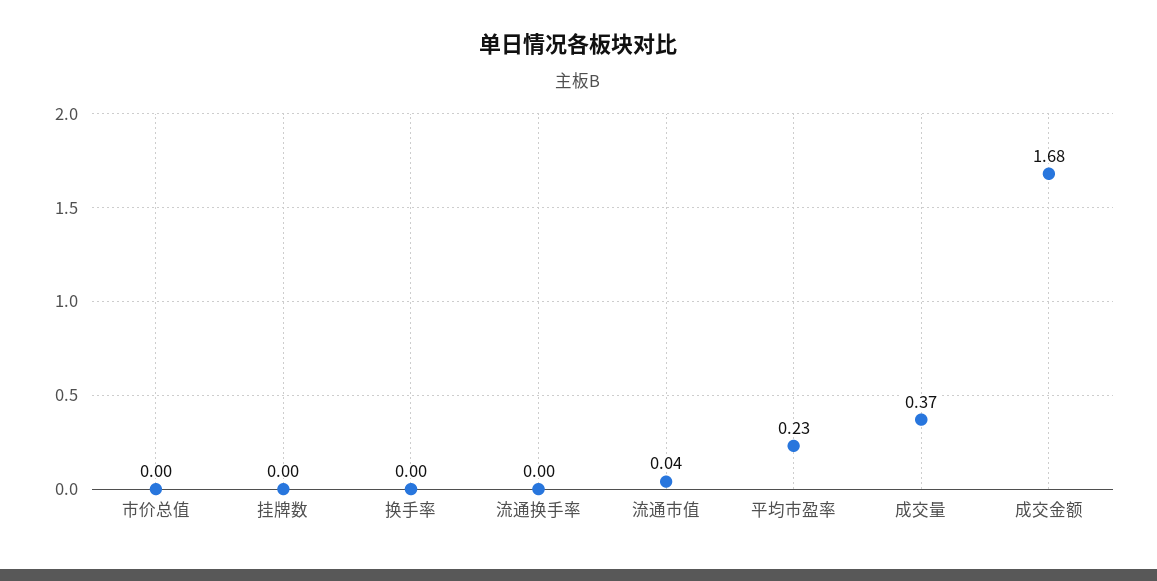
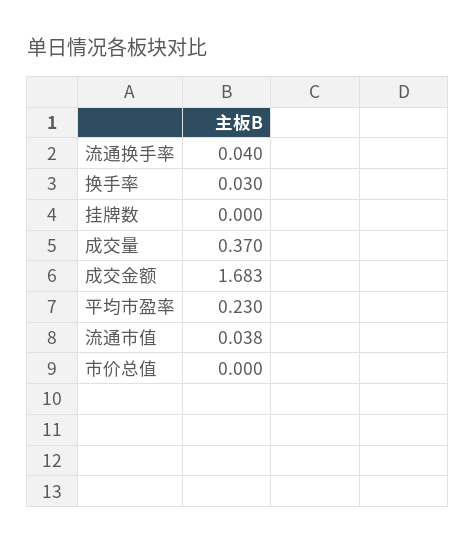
  {
    "市价总值": 0,
    "挂牌数": 0,
-   "换手率": 0,
+   "换手率": 0.03,
-   "流通换手率": 0,
+   "流通换手率": 0.04,
    "流通市值": 0.038,
    "平均市盈率": 0.23,
    "成交量": 0.37,
    "成交金额": 1.683
  }

